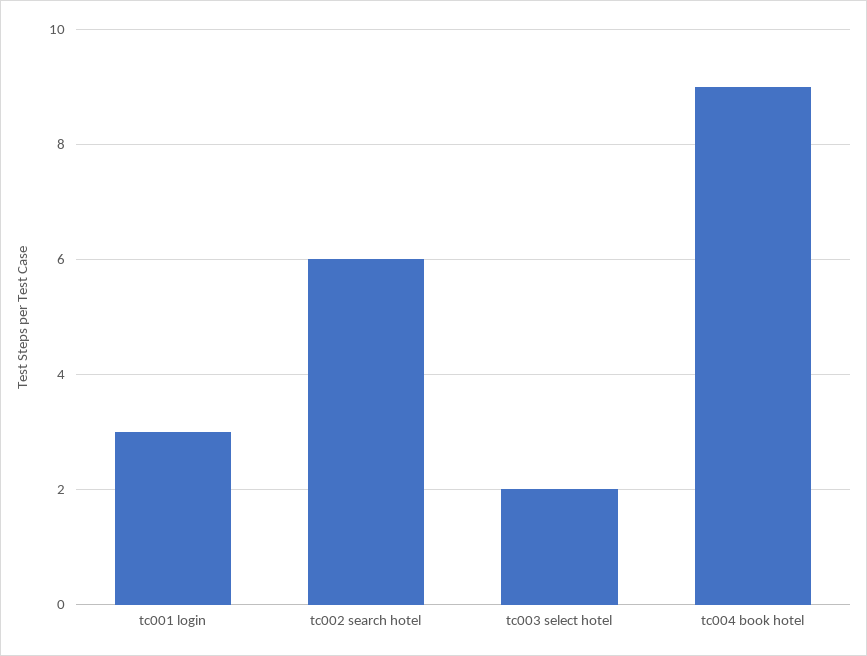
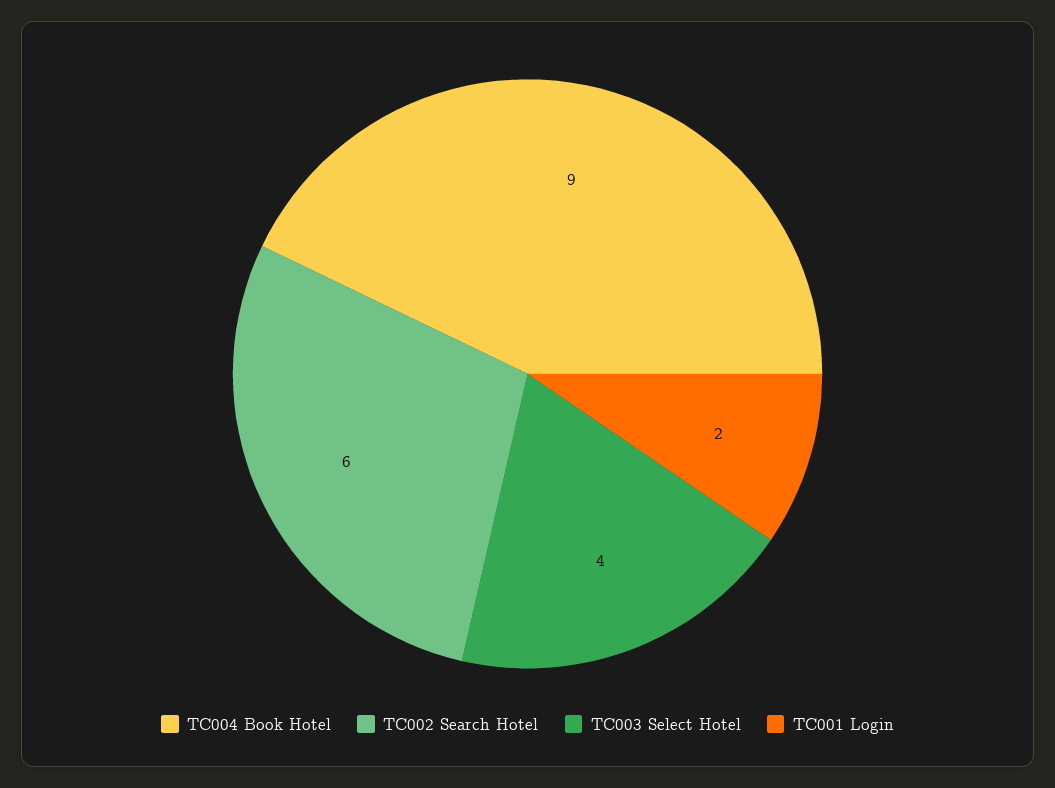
  {
-   "tc001 login": 3,
+   "tc001 login": 2,
    "tc002 search hotel": 6,
-   "tc003 select hotel": 2,
+   "tc003 select hotel": 4,
    "tc004 book hotel": 9
  }

